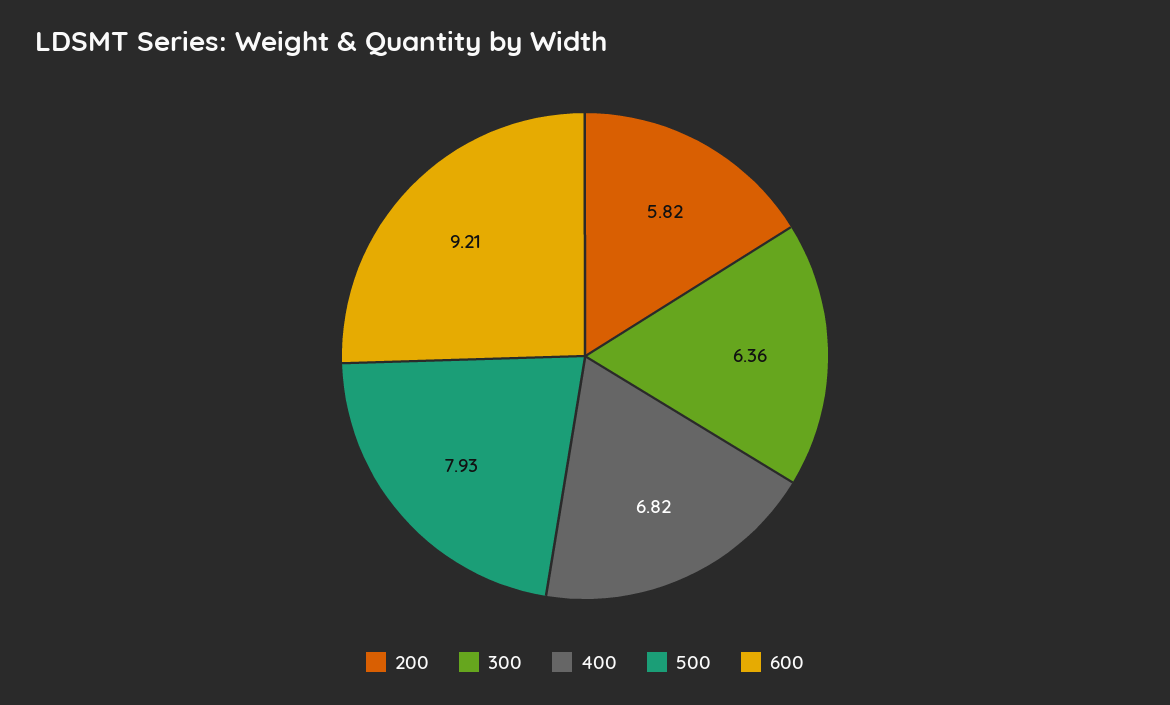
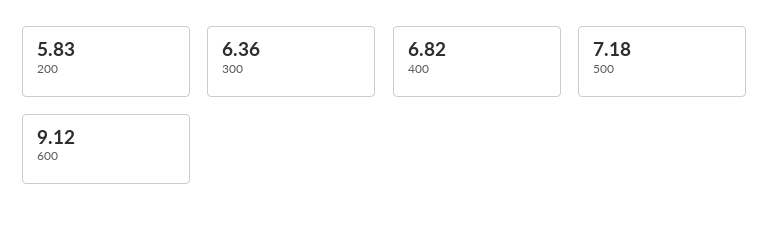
  {
-   "200": 5.82,
+   "200": 5.83,
    "300": 6.36,
    "400": 6.82,
-   "500": 7.93,
+   "500": 7.18,
-   "600": 9.21
+   "600": 9.12
  }

